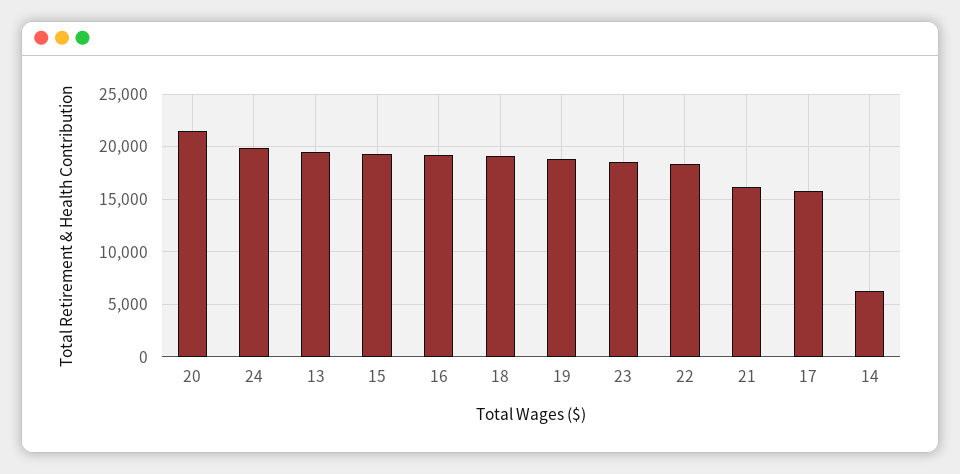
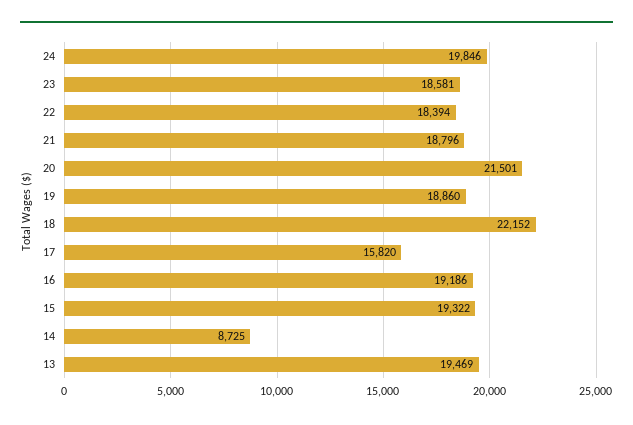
  {
    "20": 21501,
    "24": 19846,
    "13": 19469,
    "15": 19322,
    "16": 19186,
-   "18": 19000,
+   "18": 22152,
    "19": 18860,
    "23": 18581,
    "22": 18394,
-   "21": 16000,
+   "21": 18796,
    "17": 15820,
-   "14": 6000
+   "14": 8725
  }

